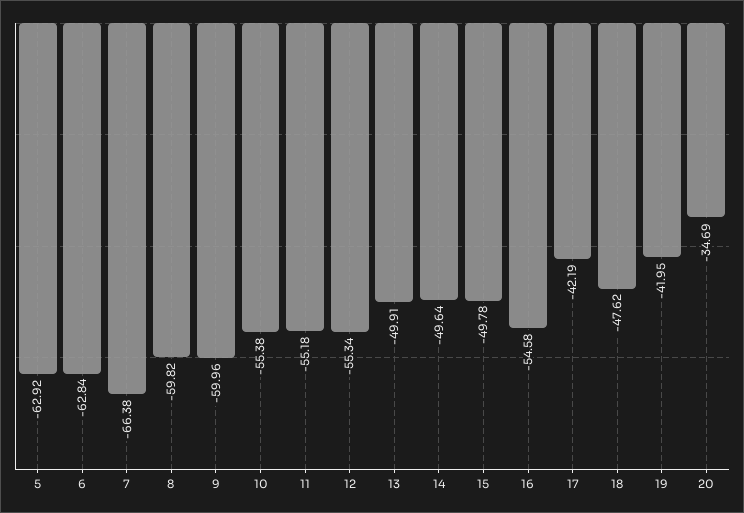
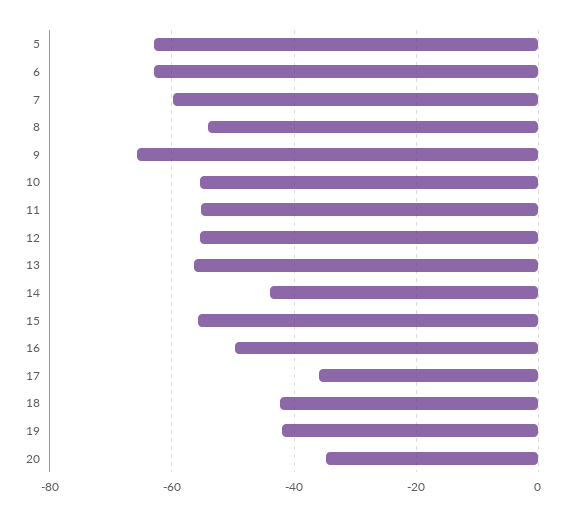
  {
    "5": -62.92,
    "6": -62.84,
-   "7": -66.38,
+   "7": -60,
-   "8": -59.82,
+   "8": -54,
-   "9": -59.96,
+   "9": -66,
    "10": -55.38,
    "11": -55.18,
    "12": -55.34,
-   "13": -49.91,
+   "13": -56,
-   "14": -49.64,
+   "14": -44,
-   "15": -49.78,
+   "15": -56,
-   "16": -54.58,
+   "16": -50,
-   "17": -42.19,
+   "17": -36,
-   "18": -47.62,
+   "18": -42,
    "19": -41.95,
    "20": -34.69
  }

